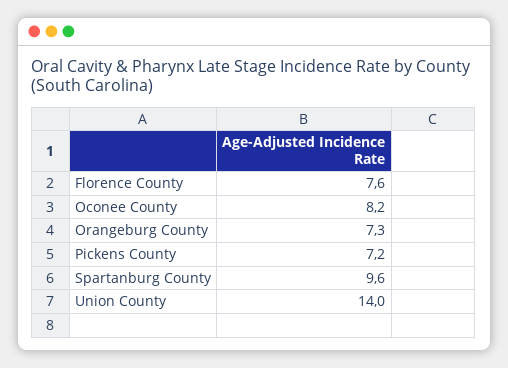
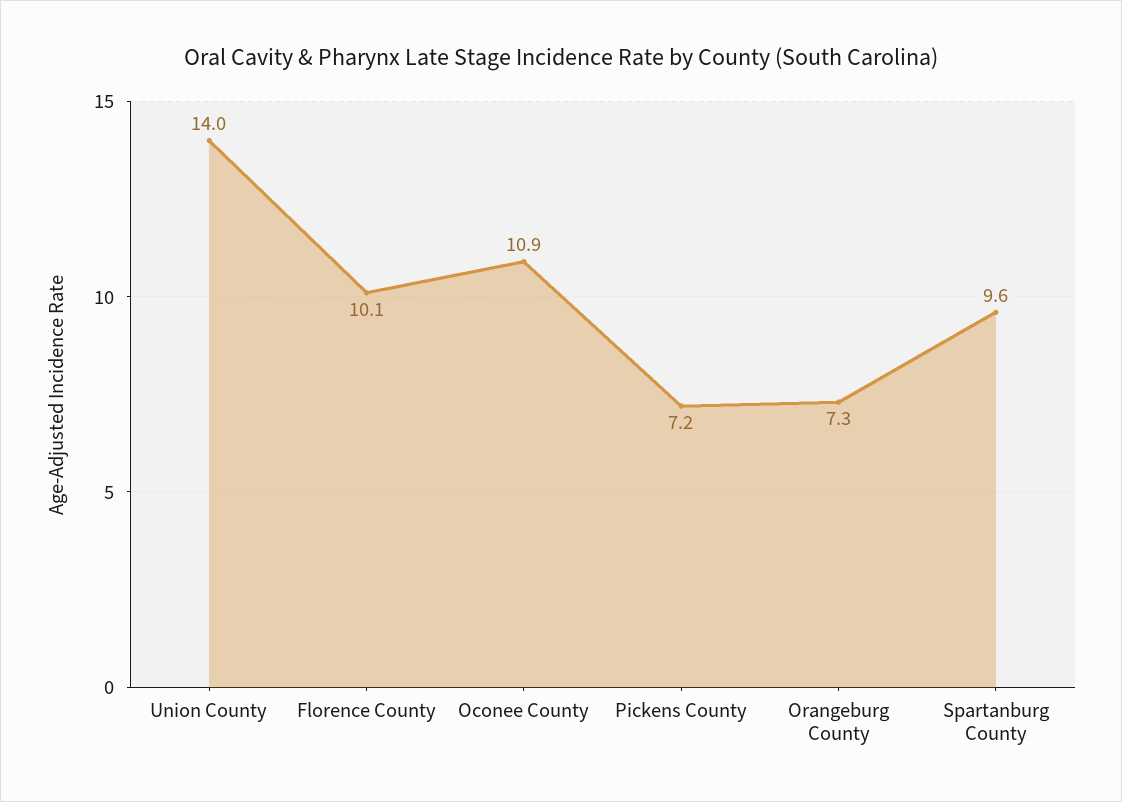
  {
-   "Florence County": 7.6,
+   "Florence County": 10.1,
-   "Oconee County": 8.2,
+   "Oconee County": 10.9,
    "Orangeburg County": 7.3,
    "Pickens County": 7.2,
    "Spartanburg County": 9.6,
    "Union County": 14
  }

